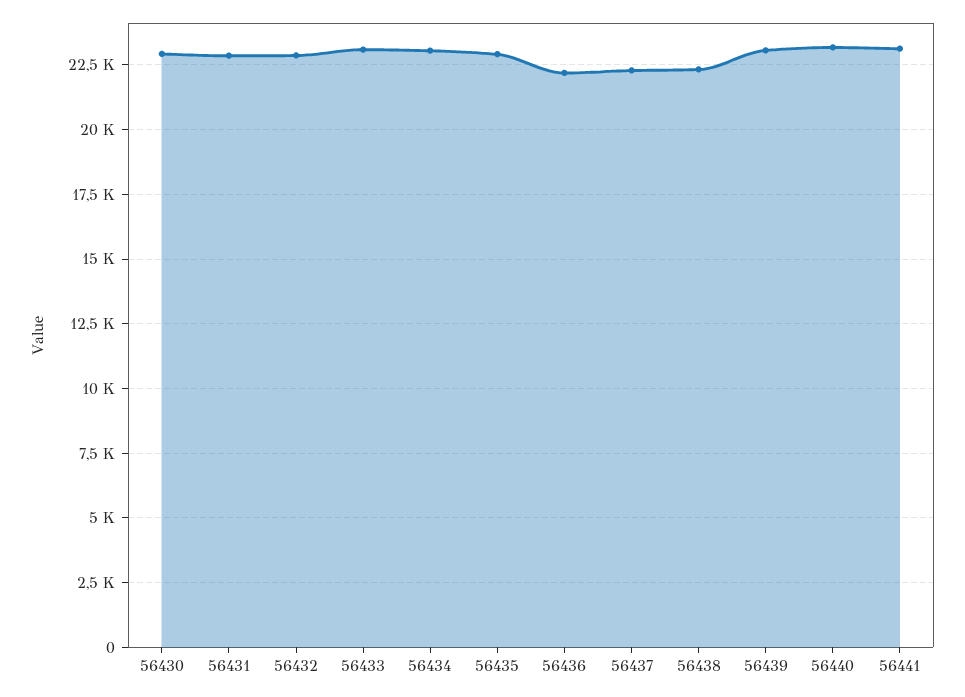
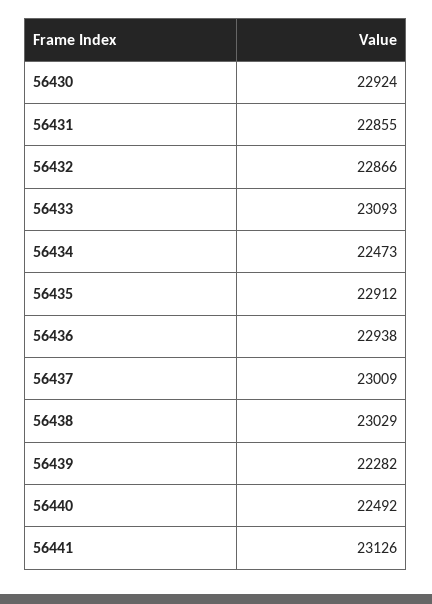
  {
    "56430": 22924,
    "56431": 22855,
    "56432": 22866,
    "56433": 23093,
-   "56434": 23000,
+   "56434": 22473,
    "56435": 22912,
-   "56436": 22250,
+   "56436": 22938,
-   "56437": 22250,
+   "56437": 23009,
-   "56438": 22250,
+   "56438": 23029,
-   "56439": 23000,
+   "56439": 22282,
-   "56440": 23250,
+   "56440": 22492,
    "56441": 23126
  }

